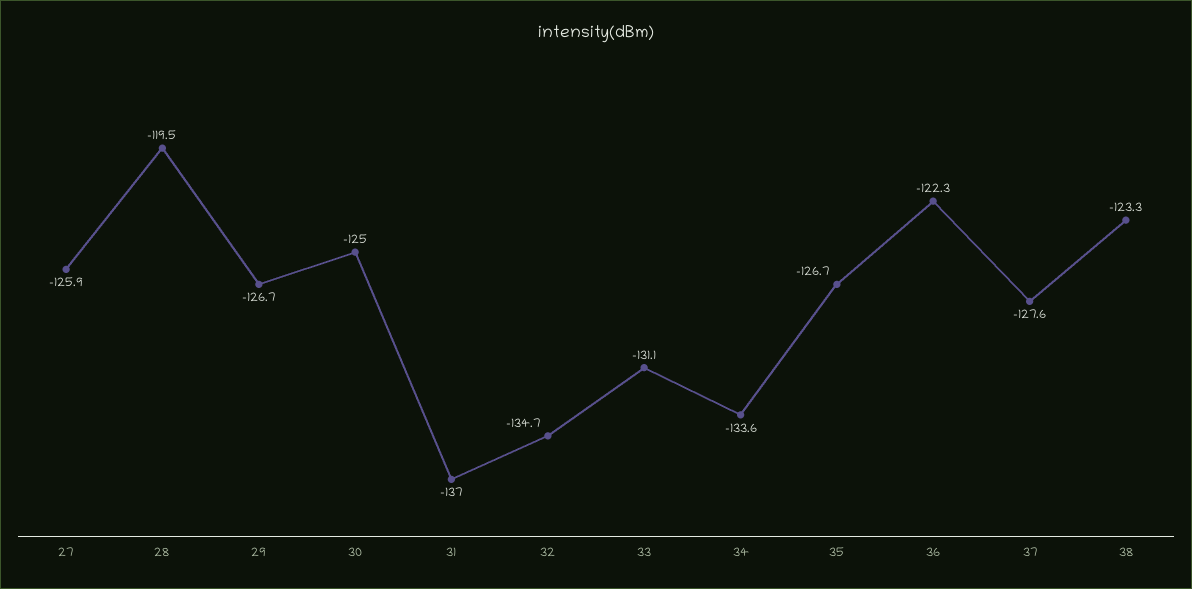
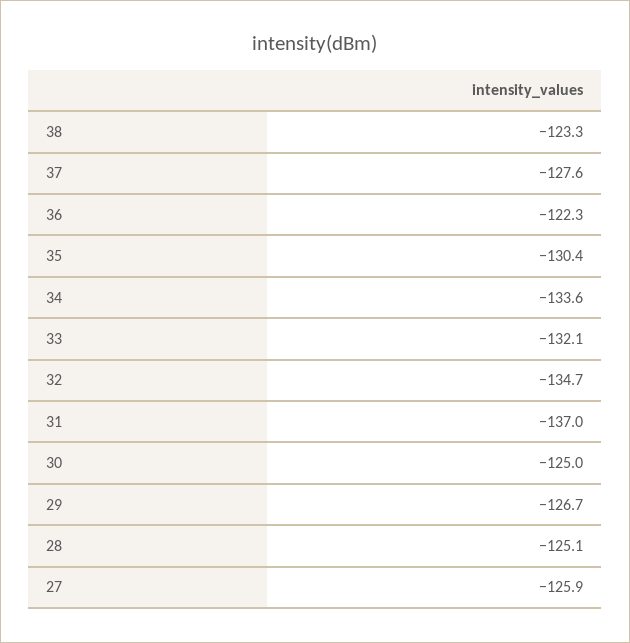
  {
    "27": -125.9,
-   "28": -119.5,
+   "28": -125.1,
    "29": -126.7,
    "30": -125,
    "31": -137,
    "32": -134.7,
-   "33": -131.1,
+   "33": -132.1,
    "34": -133.6,
-   "35": -126.7,
+   "35": -130.4,
    "36": -122.3,
    "37": -127.6,
    "38": -123.3
  }

